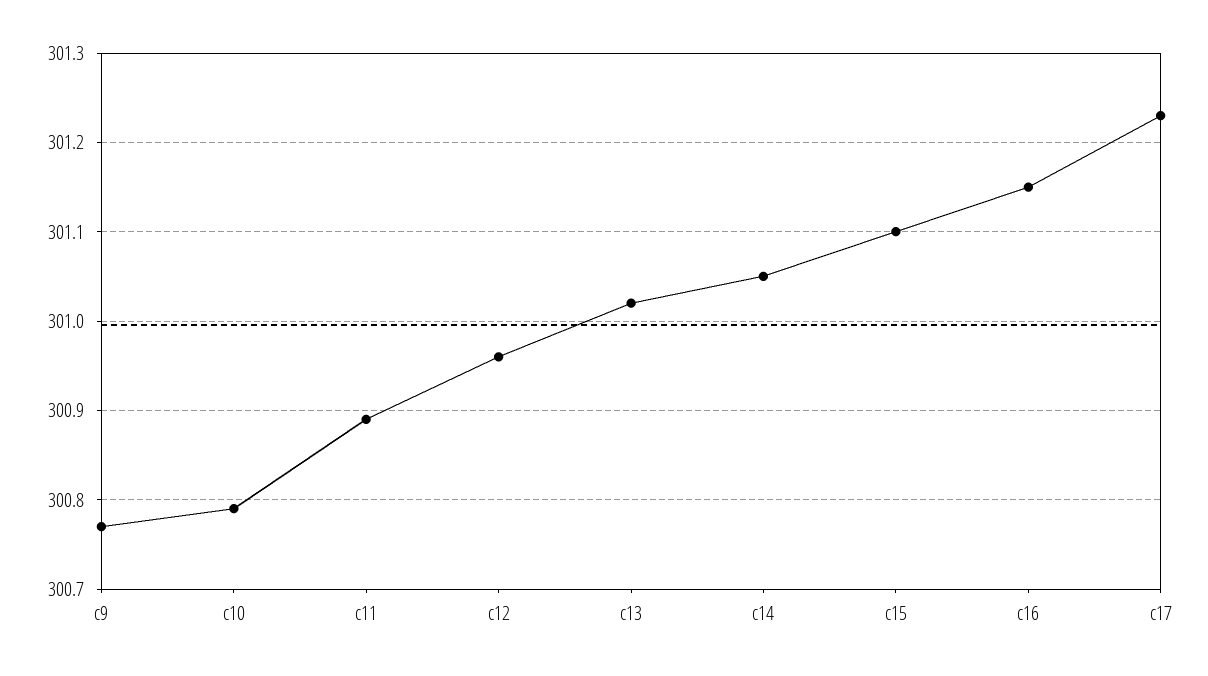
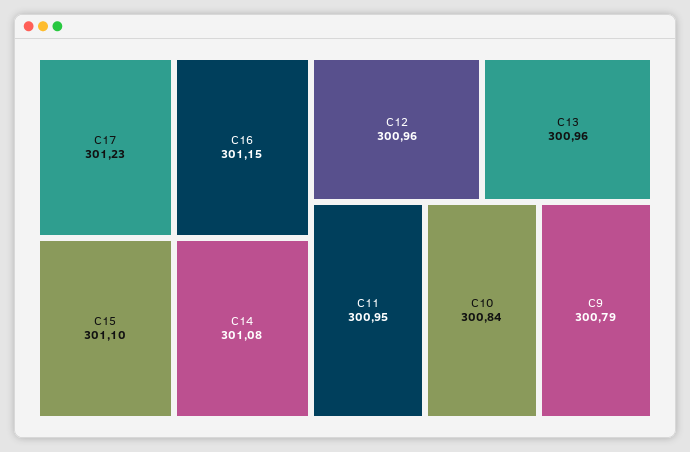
  {
-   "c9": 300.77,
+   "c9": 300.79,
-   "c10": 300.79,
+   "c10": 300.84,
-   "c11": 300.89,
+   "c11": 300.95,
    "c12": 300.96,
-   "c13": 301.02,
+   "c13": 300.96,
-   "c14": 301.05,
+   "c14": 301.08,
    "c15": 301.1,
    "c16": 301.15,
    "c17": 301.23
  }

